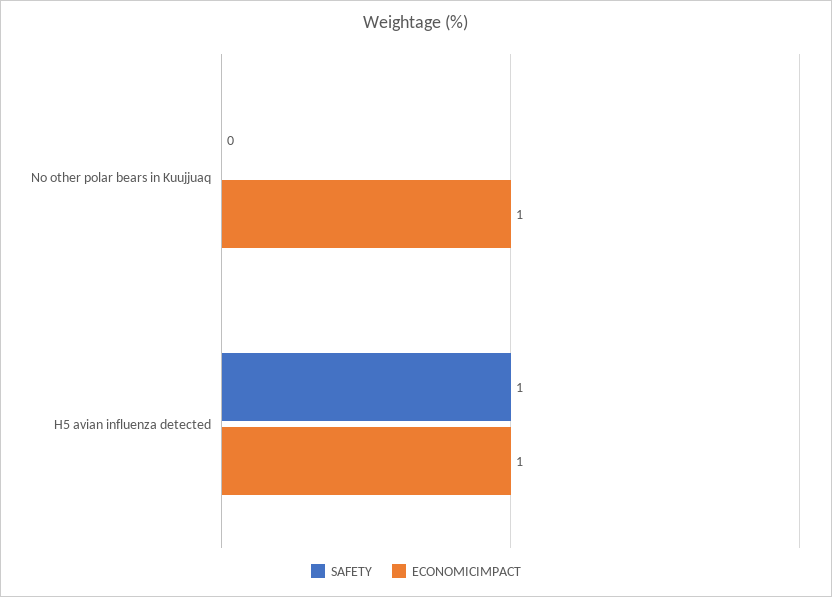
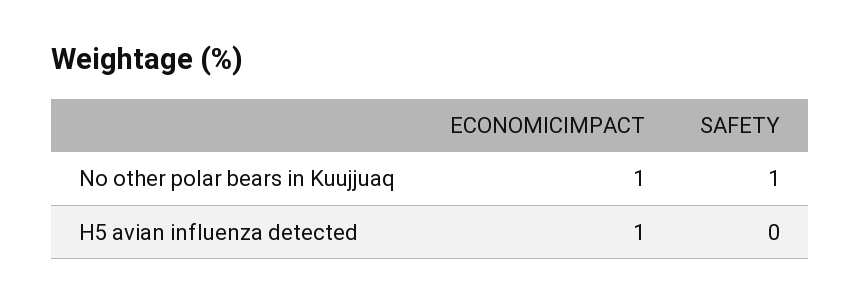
  {
    "SAFETY": {
-     "No other polar bears in Kuujjuaq": 0,
+     "No other polar bears in Kuujjuaq": 1,
-     "H5 avian influenza detected": 1
+     "H5 avian influenza detected": 0
    },
    "ECONOMICIMPACT": {
      "No other polar bears in Kuujjuaq": 1,
      "H5 avian influenza detected": 1
    }
  }

